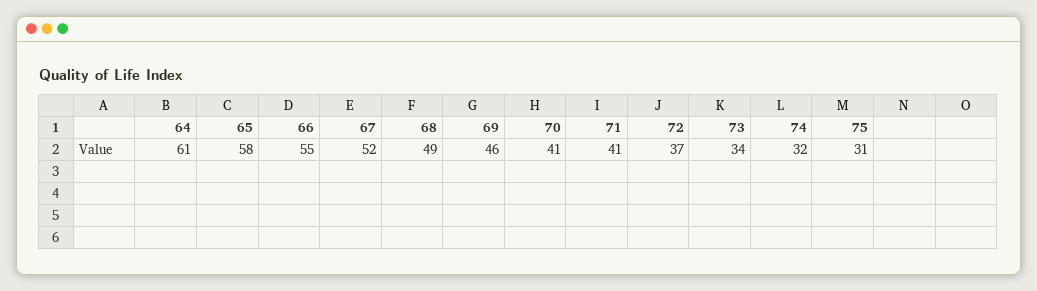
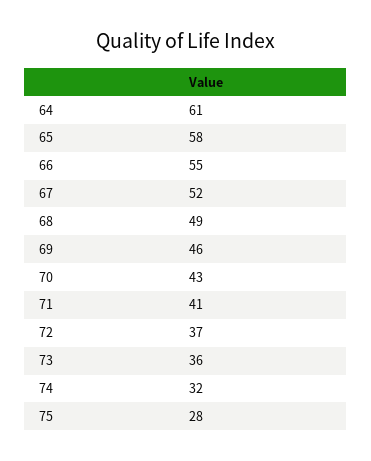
  {
    "64": 61,
    "65": 58,
    "66": 55,
    "67": 52,
    "68": 49,
    "69": 46,
-   "70": 41,
+   "70": 43,
    "71": 41,
    "72": 37,
-   "73": 34,
+   "73": 36,
    "74": 32,
-   "75": 31
+   "75": 28
  }

